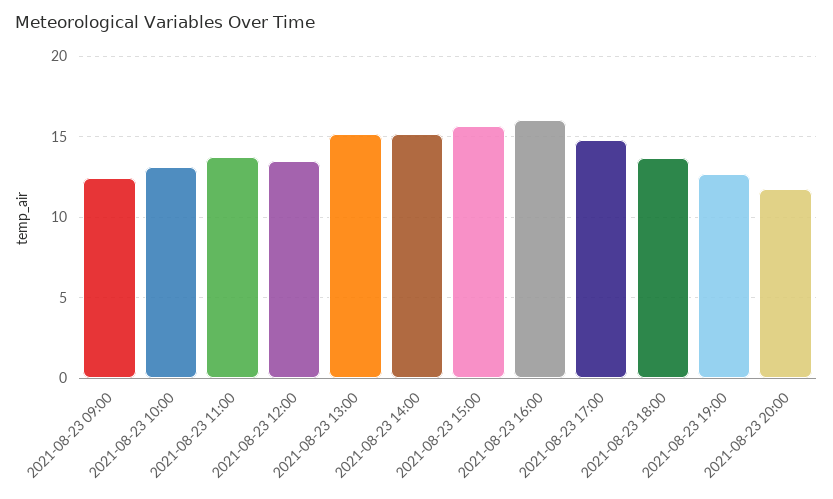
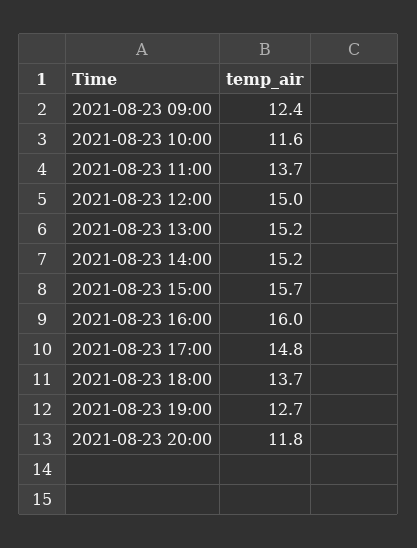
  {
    "2021-08-23 09:00": 12.4,
-   "2021-08-23 10:00": 13,
+   "2021-08-23 10:00": 11.6,
    "2021-08-23 11:00": 13.7,
-   "2021-08-23 12:00": 13.5,
+   "2021-08-23 12:00": 15,
    "2021-08-23 13:00": 15.2,
    "2021-08-23 14:00": 15.2,
    "2021-08-23 15:00": 15.7,
    "2021-08-23 16:00": 16,
    "2021-08-23 17:00": 14.8,
    "2021-08-23 18:00": 13.7,
    "2021-08-23 19:00": 12.7,
    "2021-08-23 20:00": 11.8
  }

